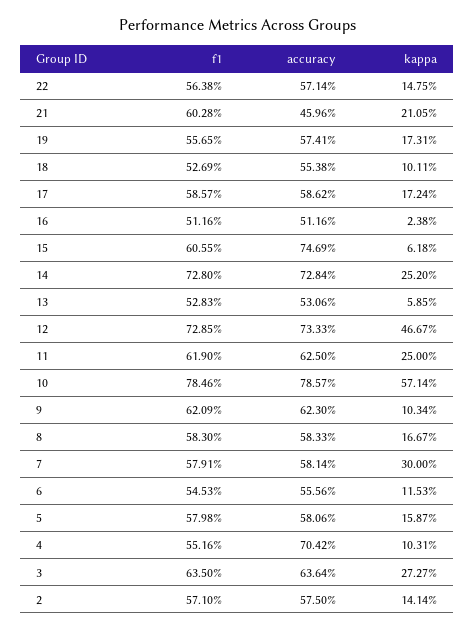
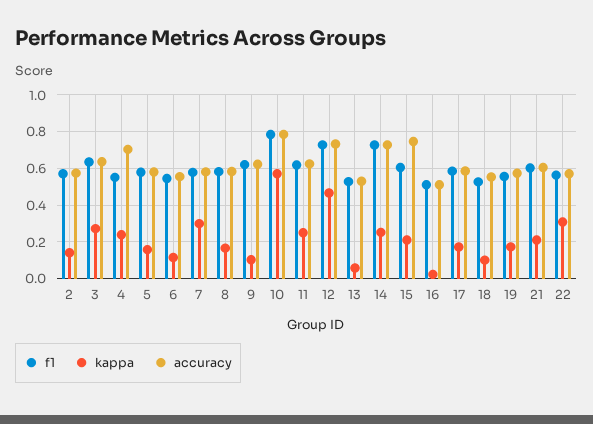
  {
    "f1": {
      "22": 0.5638,
      "21": 0.6028,
      "19": 0.5565,
      "18": 0.5269,
      "17": 0.5857,
      "16": 0.5116,
      "15": 0.6055,
      "14": 0.728,
      "13": 0.5283,
      "12": 0.7285,
      "11": 0.619,
      "10": 0.7846,
      "9": 0.6209,
      "8": 0.583,
      "7": 0.5791,
      "6": 0.5453,
      "5": 0.5798,
      "4": 0.5516,
      "3": 0.635,
      "2": 0.571
    },
    "accuracy": {
      "22": 0.5714,
-     "21": 0.4596,
+     "21": 0.6,
      "19": 0.5741,
      "18": 0.5538,
      "17": 0.5862,
      "16": 0.5116,
      "15": 0.7469,
      "14": 0.7284,
      "13": 0.5306,
      "12": 0.7333,
      "11": 0.625,
      "10": 0.7857,
      "9": 0.623,
      "8": 0.5833,
      "7": 0.5814,
      "6": 0.5556,
      "5": 0.5806,
      "4": 0.7042,
      "3": 0.6364,
      "2": 0.575
    },
    "kappa": {
-     "22": 0.1475,
+     "22": 0.3,
      "21": 0.2105,
      "19": 0.1731,
      "18": 0.1011,
      "17": 0.1724,
      "16": 0.0238,
-     "15": 0.0618,
+     "15": 0.2,
      "14": 0.252,
      "13": 0.0585,
      "12": 0.4667,
      "11": 0.25,
      "10": 0.5714,
      "9": 0.1034,
      "8": 0.1667,
      "7": 0.3,
      "6": 0.1153,
      "5": 0.1587,
-     "4": 0.1031,
+     "4": 0.25,
      "3": 0.2727,
      "2": 0.1414
    }
  }

